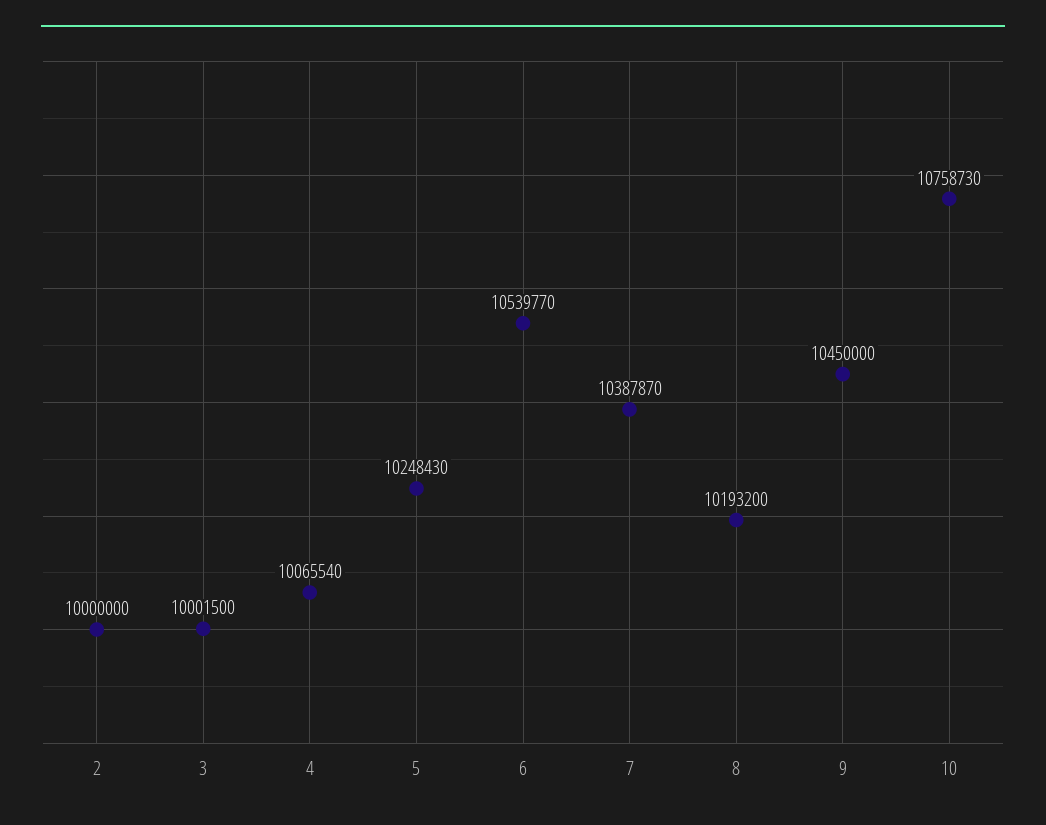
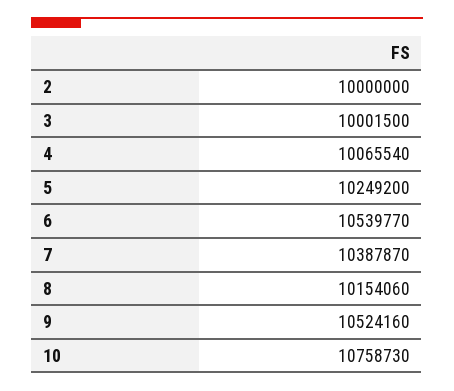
  {
    "2": 10000000,
    "3": 10001500,
    "4": 10065540,
-   "5": 10248430,
+   "5": 10249200,
    "6": 10539770,
    "7": 10387870,
-   "8": 10193200,
+   "8": 10154060,
-   "9": 10450000,
+   "9": 10524160,
    "10": 10758730
  }

